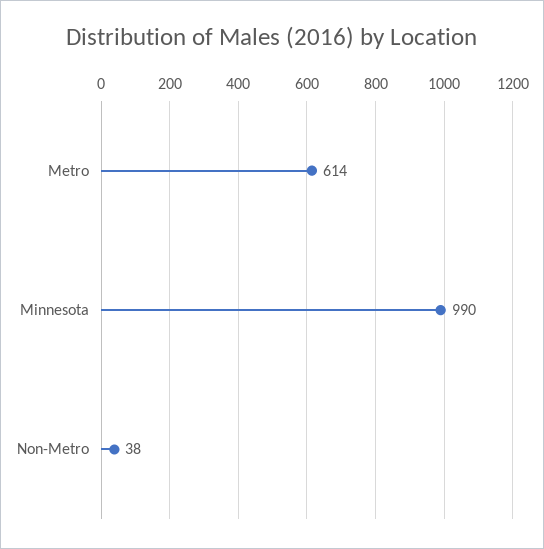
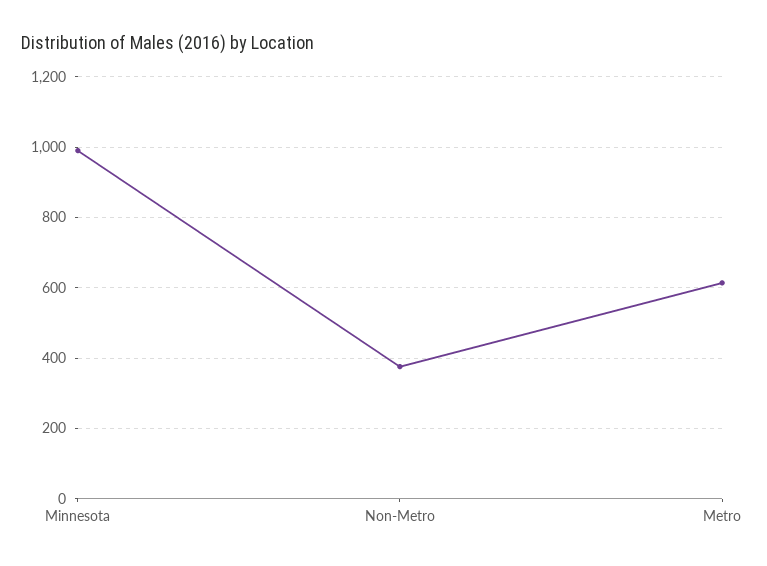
  {
    "Metro": 614,
    "Minnesota": 990,
-   "Non-Metro": 38
+   "Non-Metro": 380
  }

